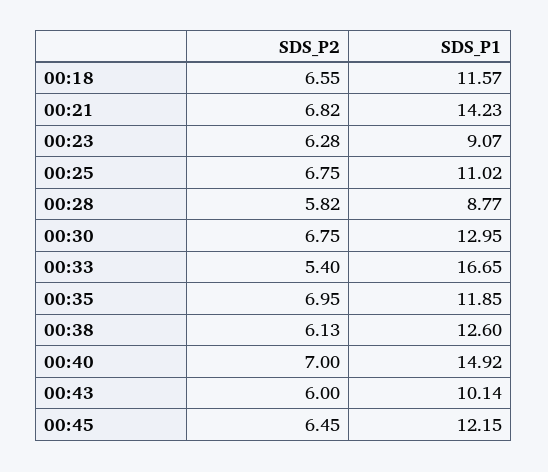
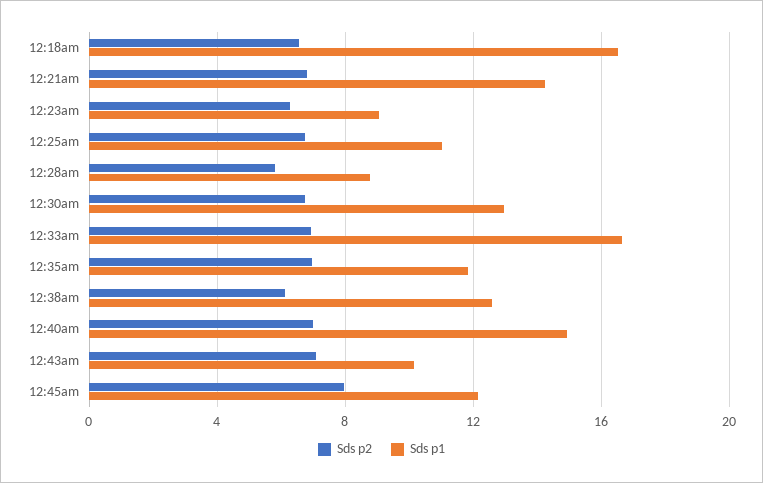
  {
    "SDS_P2": {
      "00:18": 6.55,
      "00:21": 6.82,
      "00:23": 6.28,
      "00:25": 6.75,
      "00:28": 5.82,
      "00:30": 6.75,
-     "00:33": 5.4,
+     "00:33": 7,
      "00:35": 6.95,
      "00:38": 6.13,
      "00:40": 7,
-     "00:43": 6,
+     "00:43": 7,
-     "00:45": 6.45
+     "00:45": 8
    },
    "SDS_P1": {
-     "00:18": 11.57,
+     "00:18": 16.5,
      "00:21": 14.23,
      "00:23": 9.07,
      "00:25": 11.02,
      "00:28": 8.77,
      "00:30": 12.95,
      "00:33": 16.65,
      "00:35": 11.85,
      "00:38": 12.6,
      "00:40": 14.92,
      "00:43": 10.14,
      "00:45": 12.15
    }
  }

